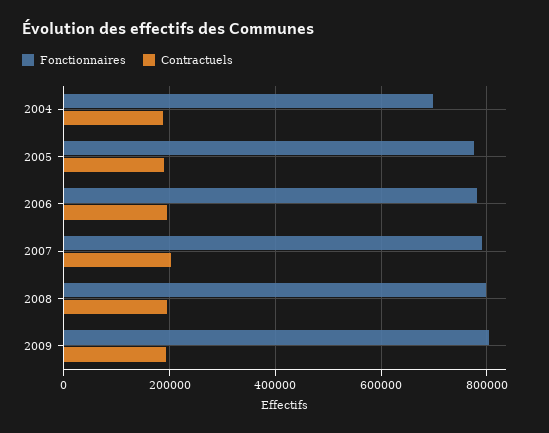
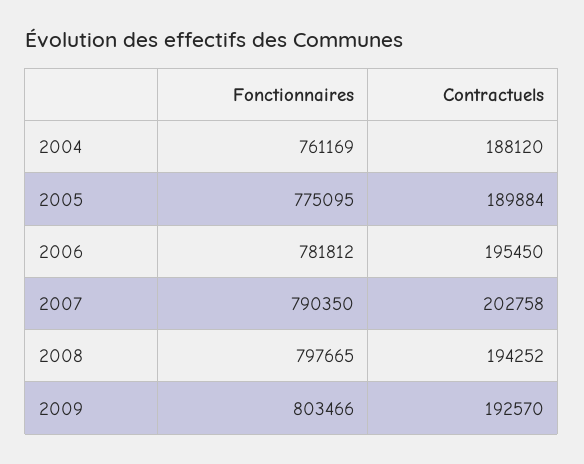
  {
    "Fonctionnaires": {
-     "2004": 700000,
+     "2004": 761169,
      "2005": 775095,
      "2006": 781812,
      "2007": 790350,
      "2008": 797665,
      "2009": 803466
    },
    "Contractuels": {
      "2004": 188120,
      "2005": 189884,
      "2006": 195450,
      "2007": 202758,
      "2008": 194252,
      "2009": 192570
    }
  }

